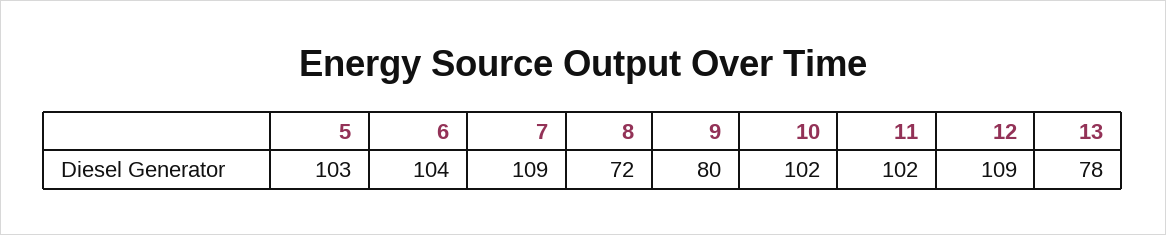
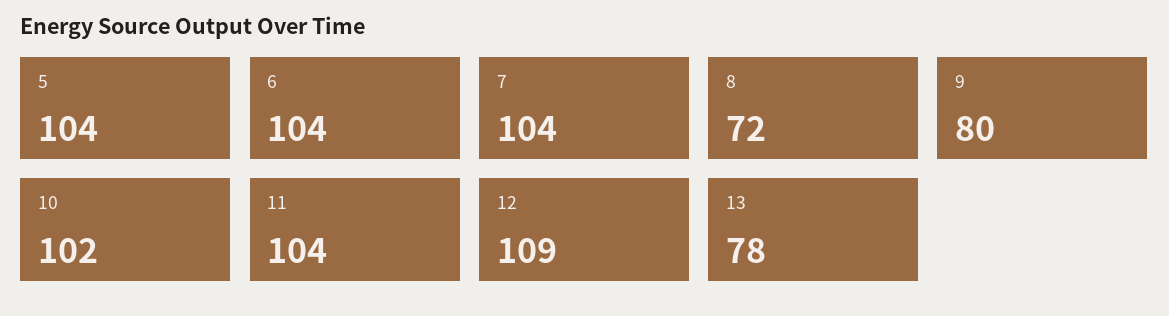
  {
-   "5": 103,
+   "5": 104,
    "6": 104,
-   "7": 109,
+   "7": 104,
    "8": 72,
    "9": 80,
    "10": 102,
-   "11": 102,
+   "11": 104,
    "12": 109,
    "13": 78
  }

